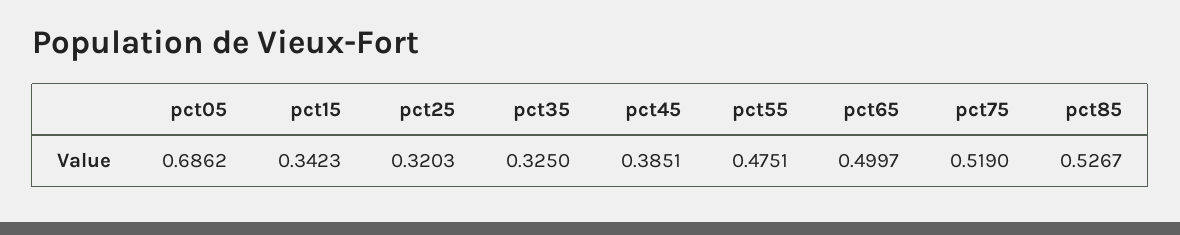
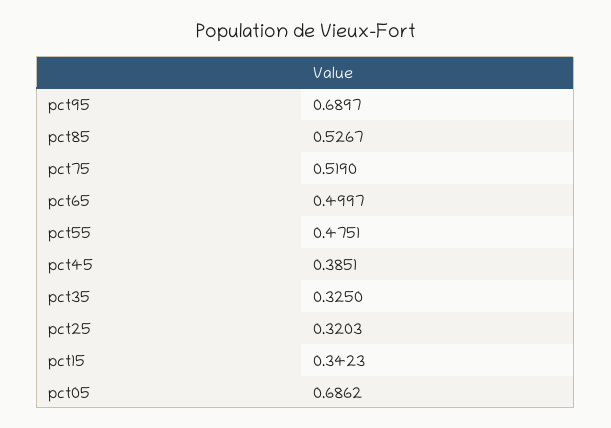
  {
    "pct05": 0.6862,
    "pct15": 0.3423,
    "pct25": 0.3203,
    "pct35": 0.325,
    "pct45": 0.3851,
    "pct55": 0.4751,
    "pct65": 0.4997,
    "pct75": 0.519,
-   "pct85": 0.5267
+   "pct85": 0.5267,
+   "pct95": 0.6897
  }

